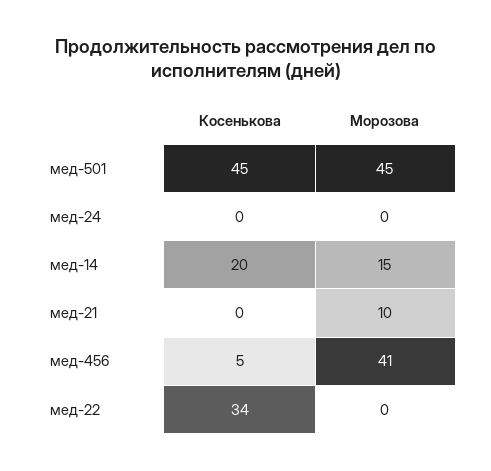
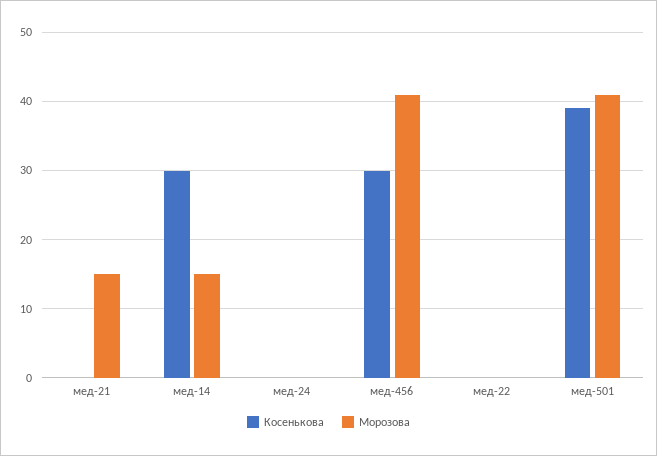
  {
    "Косенькова": {
-     "мед-501": 45,
+     "мед-501": 39,
      "мед-24": 0,
-     "мед-14": 20,
+     "мед-14": 30,
      "мед-21": 0,
-     "мед-456": 5,
+     "мед-456": 30,
-     "мед-22": 34
+     "мед-22": 0
    },
    "Морозова": {
-     "мед-501": 45,
+     "мед-501": 41,
      "мед-24": 0,
      "мед-14": 15,
-     "мед-21": 10,
+     "мед-21": 15,
      "мед-456": 41,
      "мед-22": 0
    }
  }

